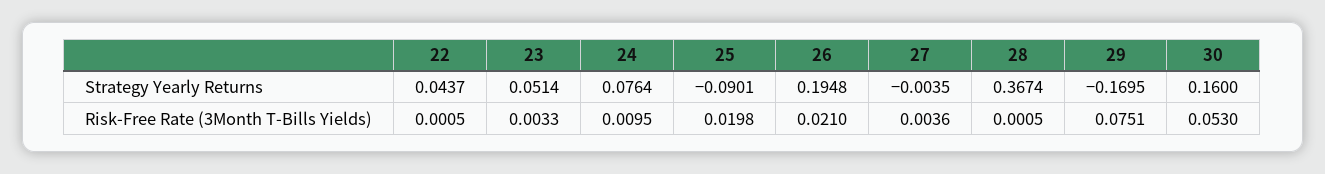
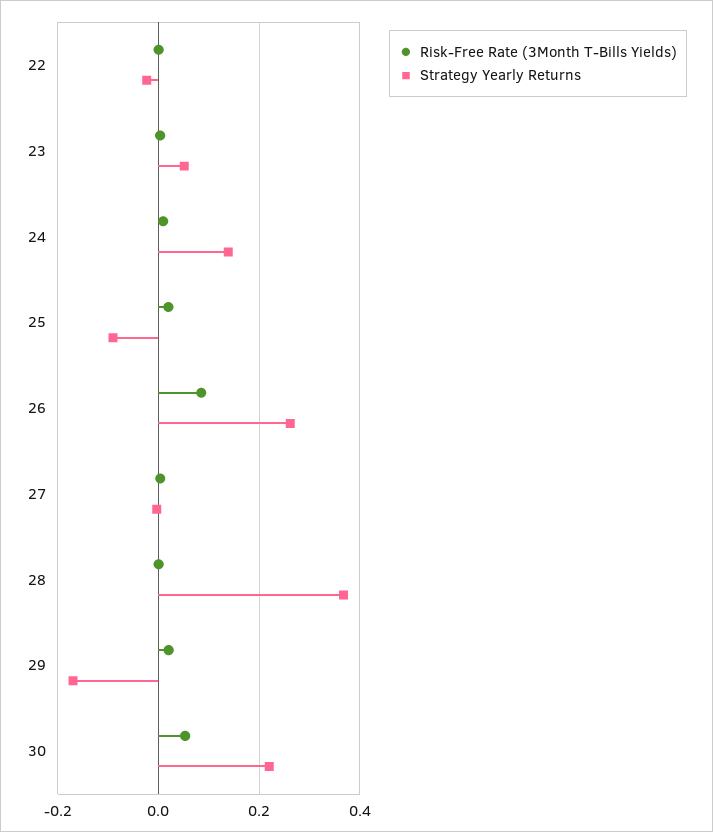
  {
    "Strategy Yearly Returns": {
-     "22": 0.0437,
+     "22": -0.02,
      "23": 0.0514,
-     "24": 0.0764,
+     "24": 0.14,
      "25": -0.0901,
-     "26": 0.1948,
+     "26": 0.26,
      "27": -0.0035,
      "28": 0.3674,
      "29": -0.1695,
-     "30": 0.16
+     "30": 0.22
    },
    "Risk-Free Rate (3Month T-Bills Yields)": {
      "22": 0.0005,
      "23": 0.0033,
      "24": 0.0095,
      "25": 0.0198,
-     "26": 0.021,
+     "26": 0.08,
      "27": 0.0036,
      "28": 0.0005,
-     "29": 0.0751,
+     "29": 0.02,
      "30": 0.053
    }
  }

